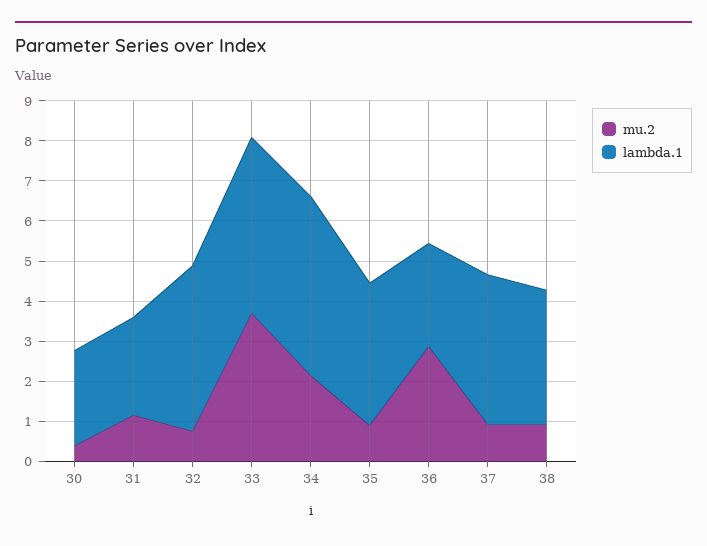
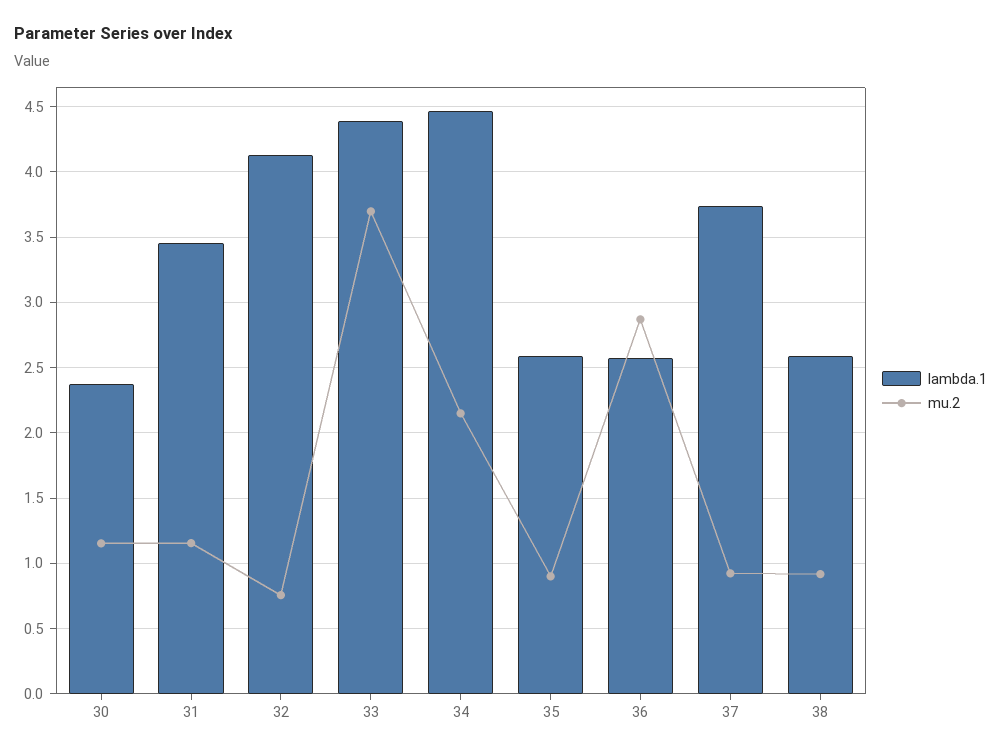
  {
    "mu.2": {
-     "30": 0.4,
+     "30": 1.15,
      "31": 1.15,
      "32": 0.75,
      "33": 3.7,
      "34": 2.15,
      "35": 0.9,
      "36": 2.85,
      "37": 0.9,
      "38": 0.9
    },
    "lambda.1": {
      "30": 2.4,
-     "31": 2.4,
+     "31": 3.45,
      "32": 4.15,
      "33": 4.4,
      "34": 4.45,
-     "35": 3.6,
+     "35": 2.6,
      "36": 2.55,
      "37": 3.75,
-     "38": 3.4
+     "38": 2.6
    }
  }

